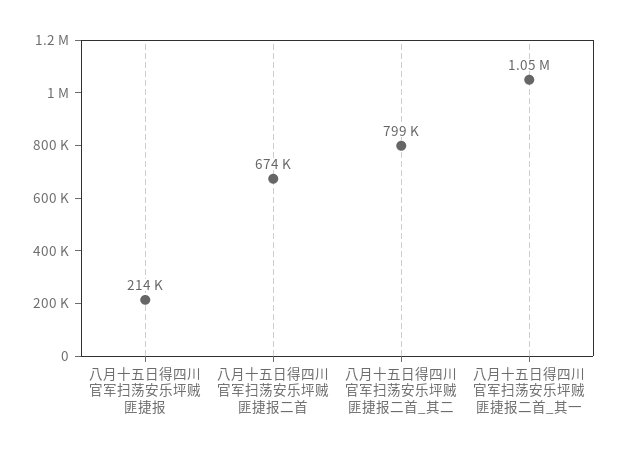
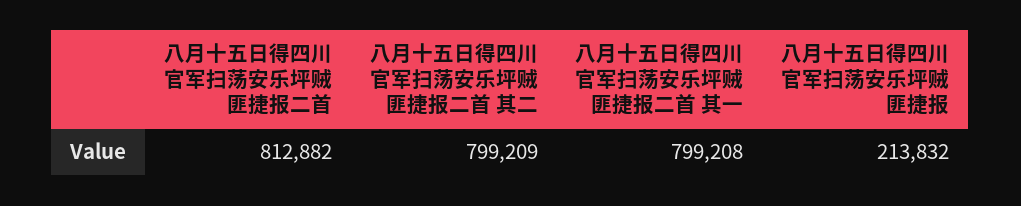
  {
    "八月十五日得四川官军扫荡安乐坪贼匪捷报": 213832,
-   "八月十五日得四川官军扫荡安乐坪贼匪捷报二首": 674000,
+   "八月十五日得四川官军扫荡安乐坪贼匪捷报二首": 812882,
    "八月十五日得四川官军扫荡安乐坪贼匪捷报二首_其二": 799209,
-   "八月十五日得四川官军扫荡安乐坪贼匪捷报二首_其一": 1050000
+   "八月十五日得四川官军扫荡安乐坪贼匪捷报二首_其一": 799208
  }

